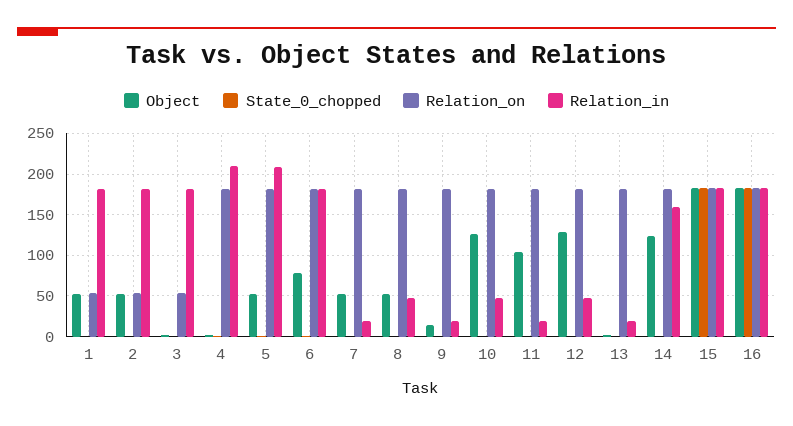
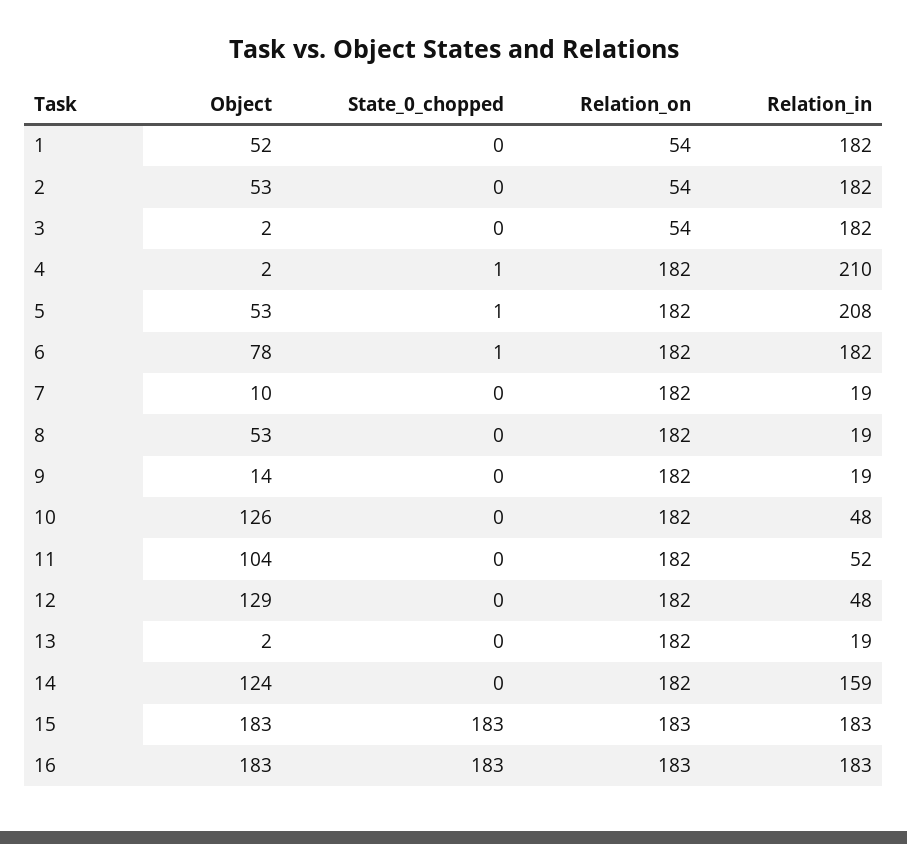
  {
    "Object": {
      "1": 52,
      "2": 53,
      "3": 2,
      "4": 2,
      "5": 53,
      "6": 78,
-     "7": 50,
+     "7": 10,
      "8": 53,
      "9": 14,
      "10": 126,
      "11": 104,
      "12": 129,
      "13": 2,
      "14": 124,
      "15": 183,
      "16": 183
    },
    "State_0_chopped": {
      "1": 0,
      "2": 0,
      "3": 0,
      "4": 1,
      "5": 1,
      "6": 1,
      "7": 0,
      "8": 0,
      "9": 0,
      "10": 0,
      "11": 0,
      "12": 0,
      "13": 0,
      "14": 0,
      "15": 183,
      "16": 183
    },
    "Relation_on": {
      "1": 54,
      "2": 54,
      "3": 54,
      "4": 182,
      "5": 182,
      "6": 182,
      "7": 182,
      "8": 182,
      "9": 182,
      "10": 182,
      "11": 182,
      "12": 182,
      "13": 182,
      "14": 182,
      "15": 183,
      "16": 183
    },
    "Relation_in": {
      "1": 182,
      "2": 182,
      "3": 182,
      "4": 210,
      "5": 208,
      "6": 182,
      "7": 19,
-     "8": 50,
+     "8": 19,
      "9": 19,
      "10": 48,
-     "11": 20,
+     "11": 52,
      "12": 48,
      "13": 19,
      "14": 159,
      "15": 183,
      "16": 183
    }
  }

